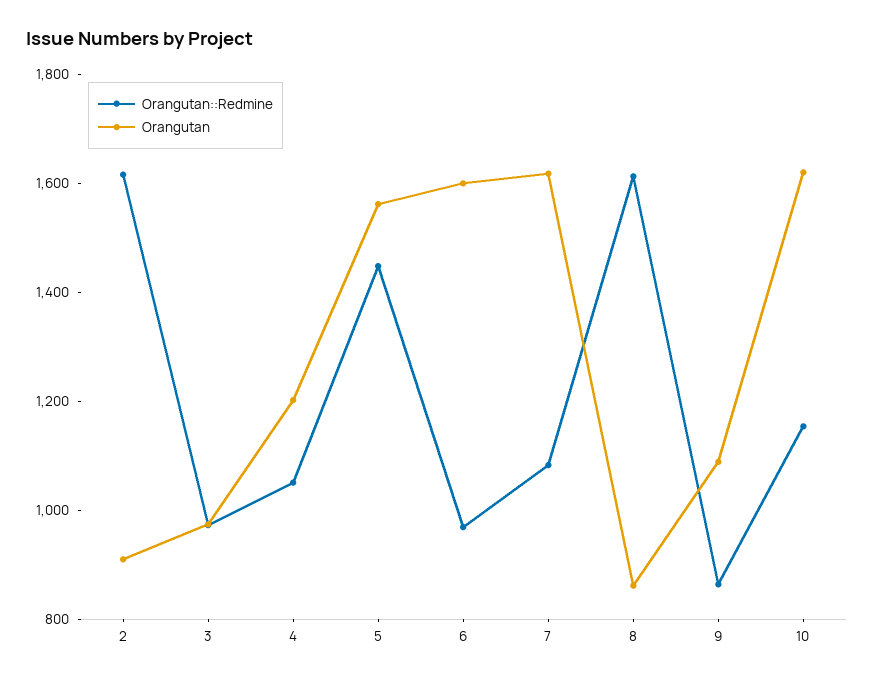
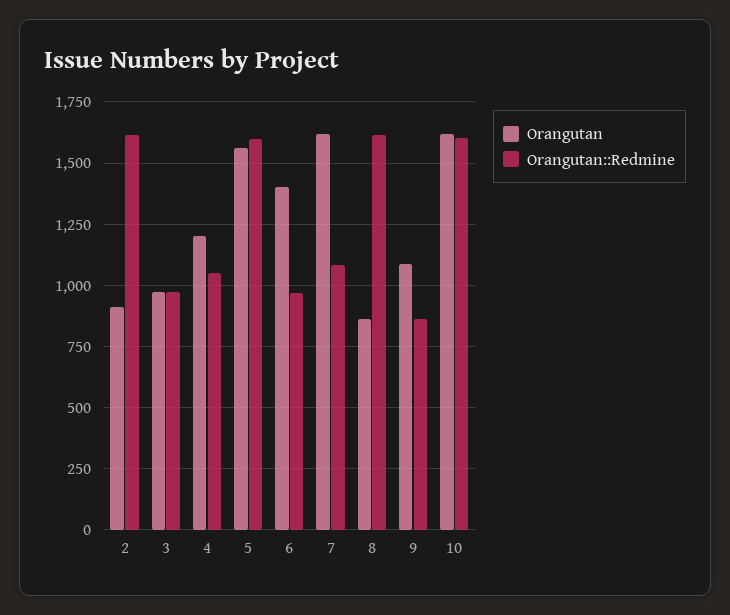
  {
    "Orangutan::Redmine": {
      "2": 1625,
      "3": 975,
      "4": 1050,
-     "5": 1450,
+     "5": 1600,
      "6": 975,
      "7": 1075,
      "8": 1625,
      "9": 875,
-     "10": 1150
+     "10": 1600
    },
    "Orangutan": {
      "2": 900,
      "3": 975,
      "4": 1200,
      "5": 1550,
-     "6": 1600,
+     "6": 1400,
      "7": 1625,
      "8": 850,
      "9": 1100,
      "10": 1625
    }
  }

